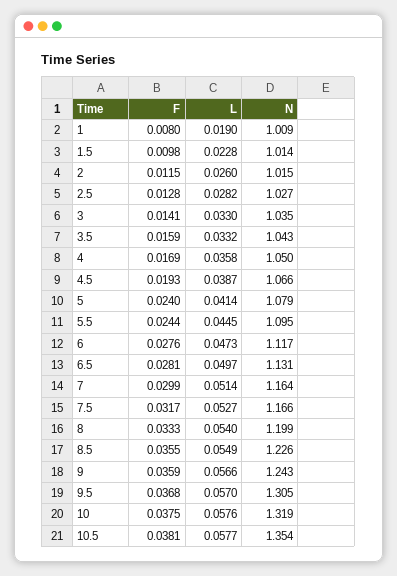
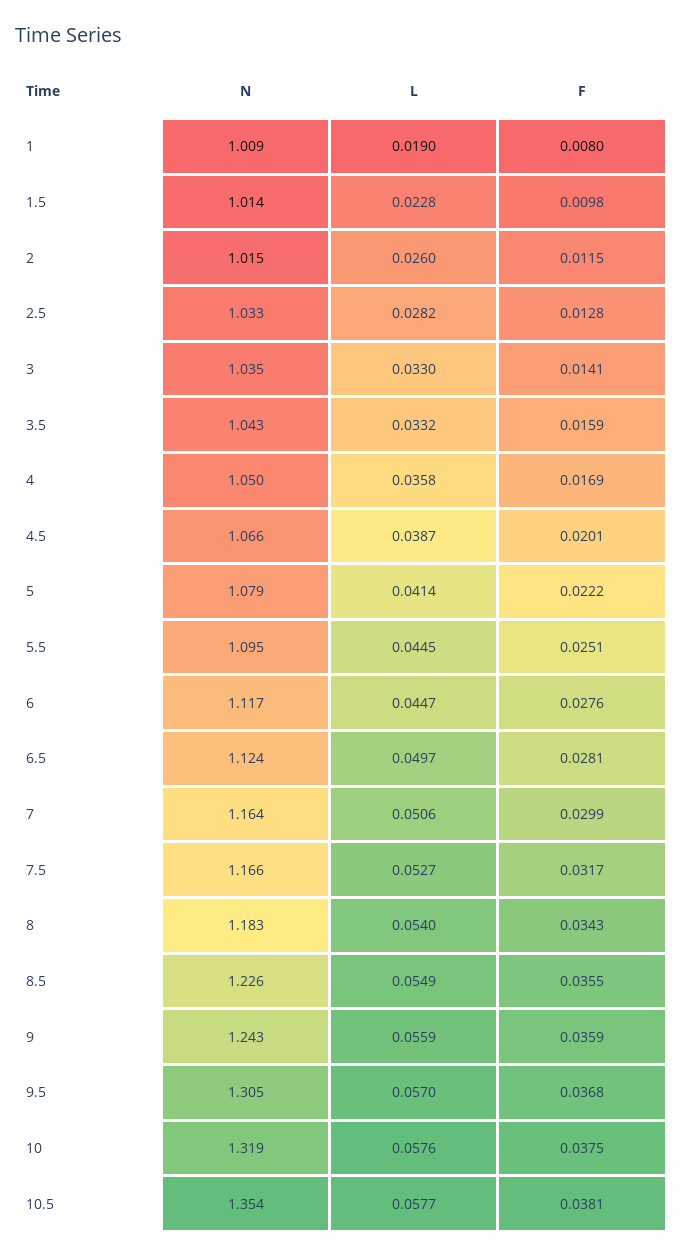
  {
    "F": {
      "1": 0.008,
      "1.5": 0.0098,
      "2": 0.0115,
      "2.5": 0.0128,
      "3": 0.0141,
      "3.5": 0.0159,
      "4": 0.0169,
-     "4.5": 0.0193,
+     "4.5": 0.0201,
-     "5": 0.024,
+     "5": 0.0222,
-     "5.5": 0.0244,
+     "5.5": 0.0251,
      "6": 0.0276,
      "6.5": 0.0281,
      "7": 0.0299,
      "7.5": 0.0317,
-     "8": 0.0333,
+     "8": 0.0343,
      "8.5": 0.0355,
      "9": 0.0359,
      "9.5": 0.0368,
      "10": 0.0375,
      "10.5": 0.0381
    },
    "L": {
      "1": 0.019,
      "1.5": 0.0228,
      "2": 0.026,
      "2.5": 0.0282,
      "3": 0.033,
      "3.5": 0.0332,
      "4": 0.0358,
      "4.5": 0.0387,
      "5": 0.0414,
      "5.5": 0.0445,
-     "6": 0.0473,
+     "6": 0.0447,
      "6.5": 0.0497,
-     "7": 0.0514,
+     "7": 0.0506,
      "7.5": 0.0527,
      "8": 0.054,
      "8.5": 0.0549,
-     "9": 0.0566,
+     "9": 0.0559,
      "9.5": 0.057,
      "10": 0.0576,
      "10.5": 0.0577
    },
    "N": {
      "1": 1.009,
      "1.5": 1.014,
      "2": 1.015,
-     "2.5": 1.027,
+     "2.5": 1.033,
      "3": 1.035,
      "3.5": 1.043,
      "4": 1.05,
      "4.5": 1.066,
      "5": 1.079,
      "5.5": 1.095,
      "6": 1.117,
-     "6.5": 1.131,
+     "6.5": 1.124,
      "7": 1.164,
      "7.5": 1.166,
-     "8": 1.199,
+     "8": 1.183,
      "8.5": 1.226,
      "9": 1.243,
      "9.5": 1.305,
      "10": 1.319,
      "10.5": 1.354
    }
  }

